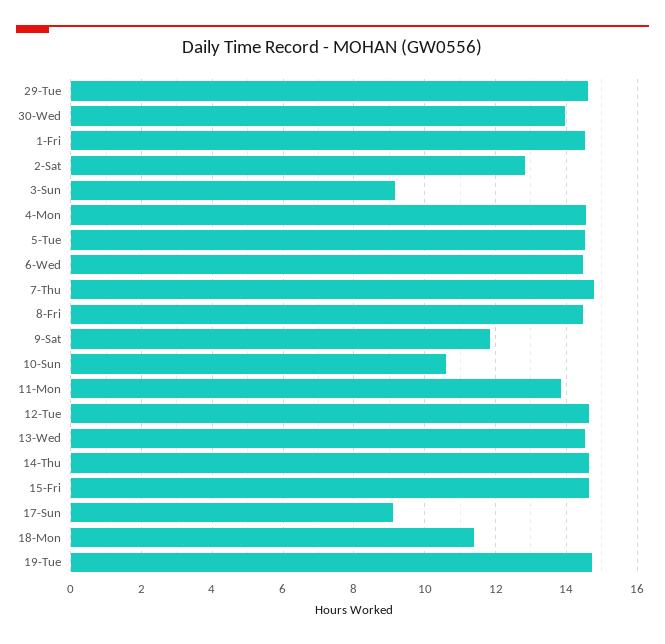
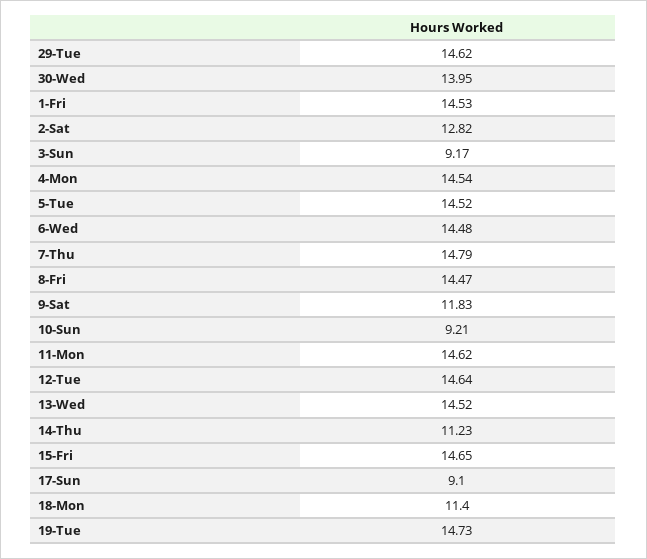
  {
    "29-Tue": 14.62,
    "30-Wed": 13.95,
    "1-Fri": 14.53,
    "2-Sat": 12.82,
    "3-Sun": 9.17,
    "4-Mon": 14.54,
    "5-Tue": 14.52,
    "6-Wed": 14.48,
    "7-Thu": 14.79,
    "8-Fri": 14.47,
    "9-Sat": 11.83,
-   "10-Sun": 10.6,
+   "10-Sun": 9.21,
-   "11-Mon": 13.8,
+   "11-Mon": 14.62,
    "12-Tue": 14.64,
    "13-Wed": 14.52,
-   "14-Thu": 14.6,
+   "14-Thu": 11.23,
    "15-Fri": 14.65,
    "17-Sun": 9.1,
    "18-Mon": 11.4,
    "19-Tue": 14.73
  }

